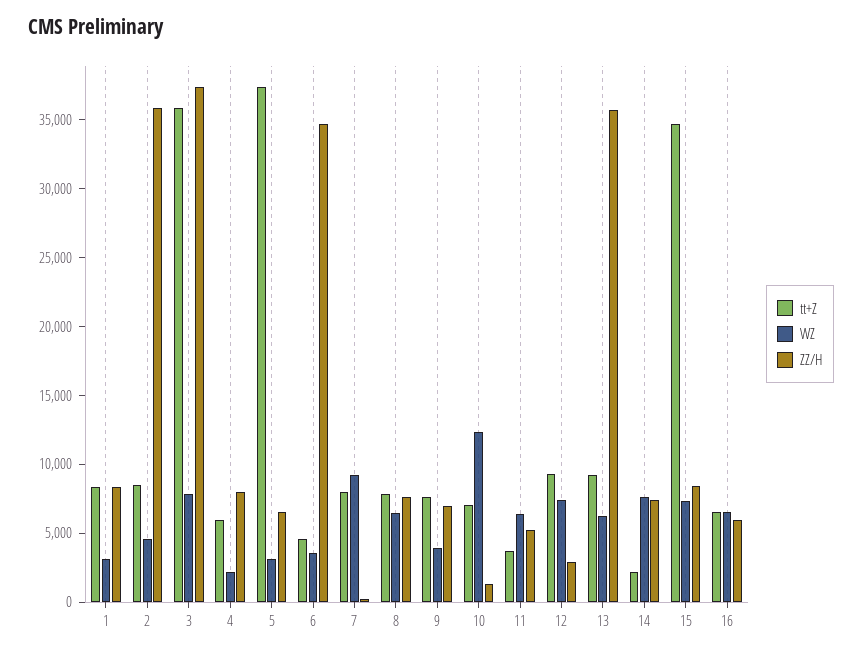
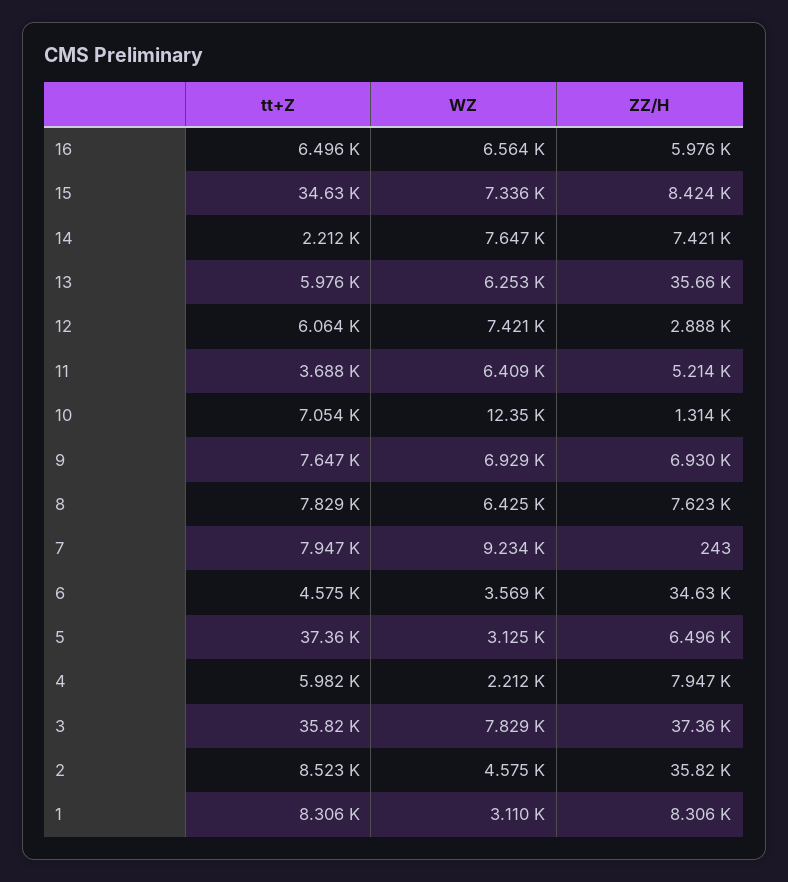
  {
    "tt+Z": {
      "1": 8306,
      "2": 8523,
      "3": 35820,
      "4": 5982,
      "5": 37360,
      "6": 4575,
      "7": 7947,
      "8": 7829,
      "9": 7647,
      "10": 7054,
      "11": 3688,
-     "12": 9000,
+     "12": 6064,
-     "13": 9000,
+     "13": 5976,
      "14": 2212,
      "15": 34630,
      "16": 6496
    },
    "WZ": {
      "1": 3110,
      "2": 4575,
      "3": 7829,
      "4": 2212,
      "5": 3125,
      "6": 3569,
      "7": 9234,
      "8": 6425,
-     "9": 4000,
+     "9": 6929,
      "10": 12350,
      "11": 6409,
      "12": 7421,
      "13": 6253,
      "14": 7647,
      "15": 7336,
      "16": 6564
    },
    "ZZ/H": {
      "1": 8306,
      "2": 35820,
      "3": 37360,
      "4": 7947,
      "5": 6496,
      "6": 34630,
      "7": 243,
      "8": 7623,
      "9": 6930,
      "10": 1314,
      "11": 5214,
      "12": 2888,
      "13": 35660,
      "14": 7421,
      "15": 8424,
      "16": 5976
    }
  }

